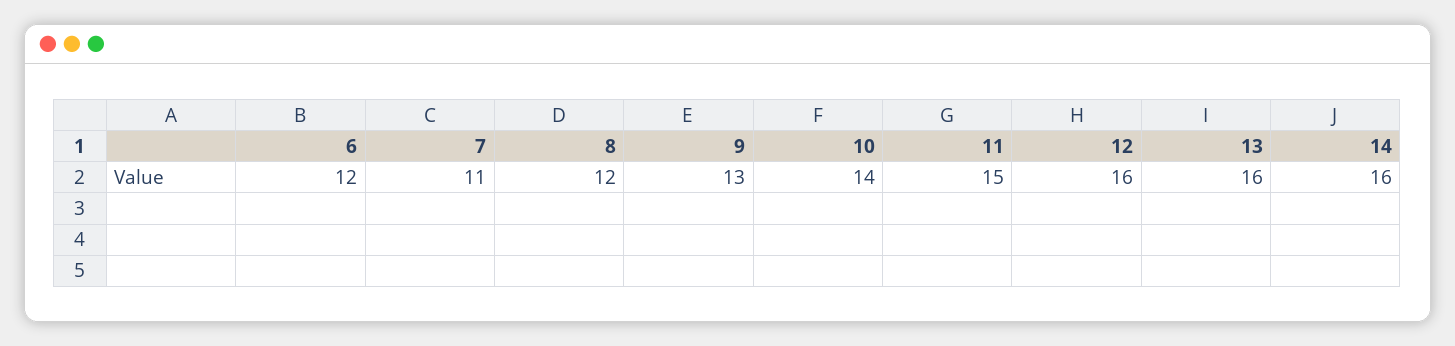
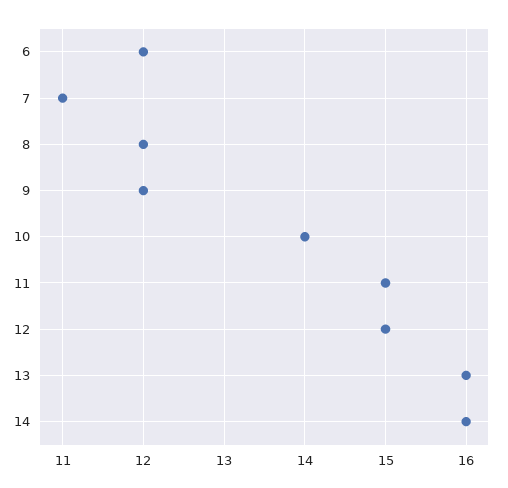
  {
    "6": 12,
    "7": 11,
    "8": 12,
-   "9": 13,
+   "9": 12,
    "10": 14,
    "11": 15,
-   "12": 16,
+   "12": 15,
    "13": 16,
    "14": 16
  }

